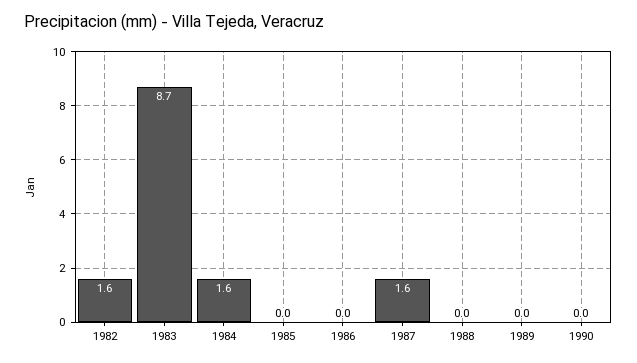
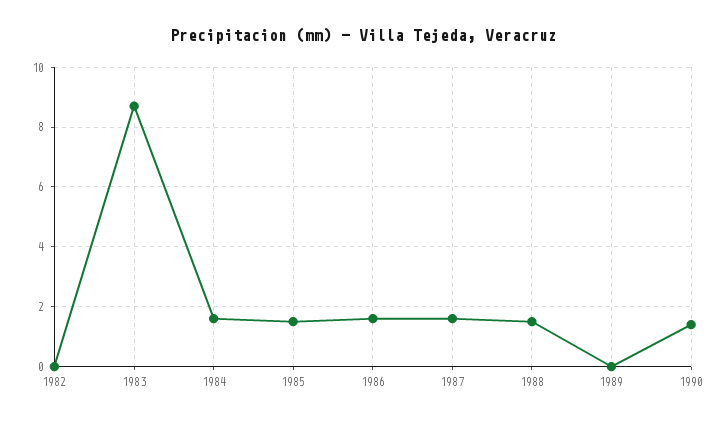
  {
-   "1982": 1.6,
+   "1982": 0,
    "1983": 8.7,
    "1984": 1.6,
-   "1985": 0,
+   "1985": 1.5,
-   "1986": 0,
+   "1986": 1.5,
    "1987": 1.6,
-   "1988": 0,
+   "1988": 1.5,
    "1989": 0,
-   "1990": 0
+   "1990": 1.5
  }

